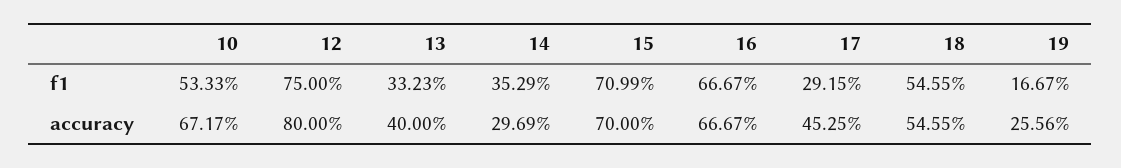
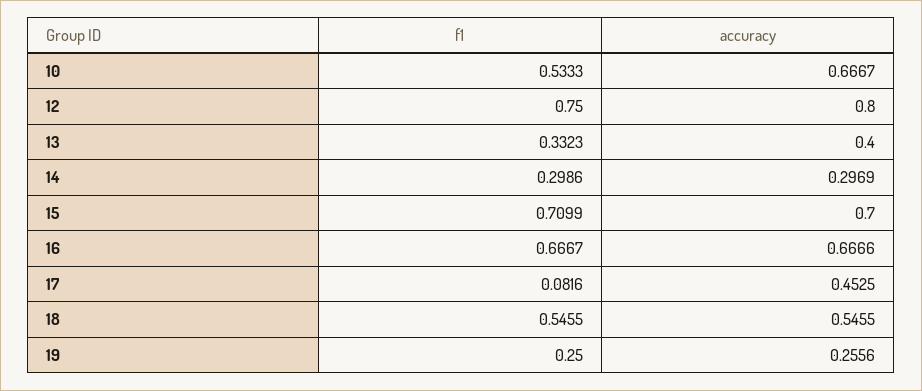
  {
    "10": {
      "f1": 0.5333,
-     "accuracy": 0.6717
+     "accuracy": 0.6667
    },
    "12": {
      "f1": 0.75,
      "accuracy": 0.8
    },
    "13": {
      "f1": 0.3323,
      "accuracy": 0.4
    },
    "14": {
-     "f1": 0.3529,
+     "f1": 0.2986,
      "accuracy": 0.2969
    },
    "15": {
      "f1": 0.7099,
      "accuracy": 0.7
    },
    "16": {
      "f1": 0.6667,
-     "accuracy": 0.6667
+     "accuracy": 0.6666
    },
    "17": {
-     "f1": 0.2915,
+     "f1": 0.0816,
      "accuracy": 0.4525
    },
    "18": {
      "f1": 0.5455,
      "accuracy": 0.5455
    },
    "19": {
-     "f1": 0.1667,
+     "f1": 0.25,
      "accuracy": 0.2556
    }
  }

